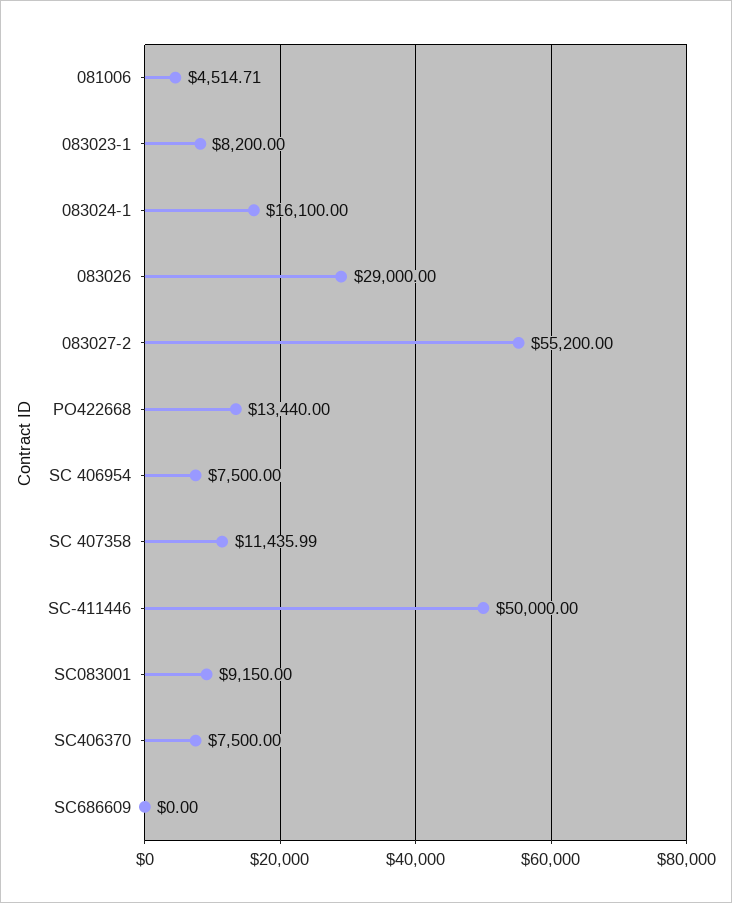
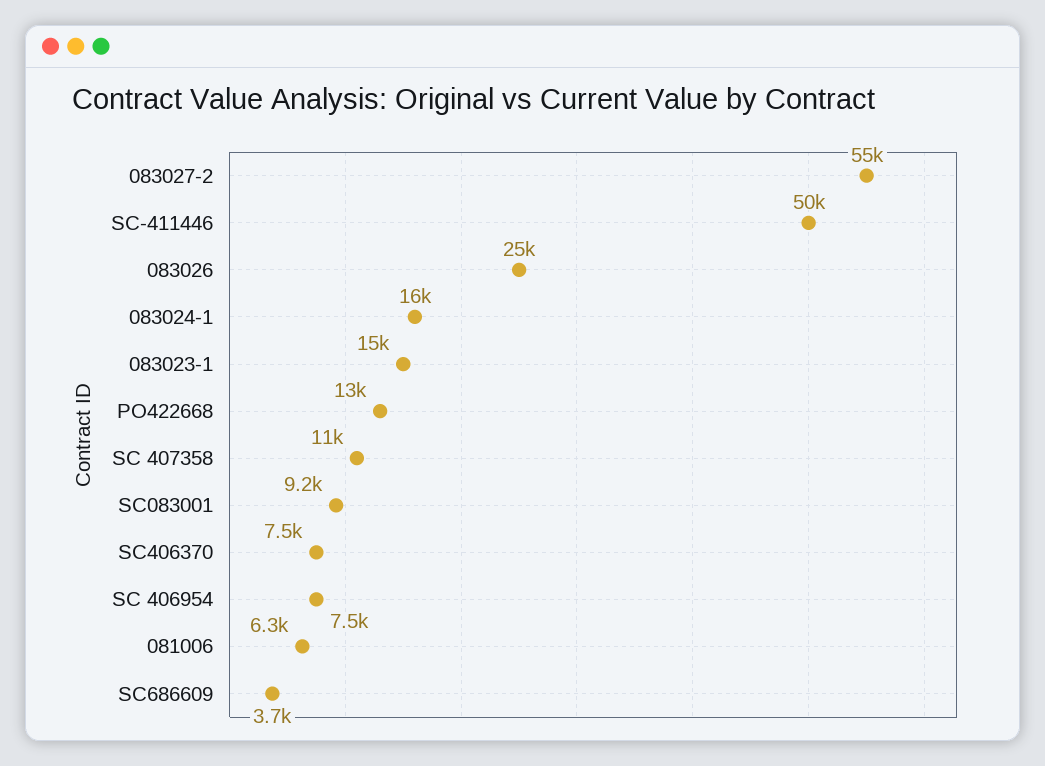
  {
-   "081006": 4514.71,
+   "081006": 6300,
-   "083023-1": 8200,
+   "083023-1": 15000,
    "083024-1": 16100,
-   "083026": 29000,
+   "083026": 25000,
    "083027-2": 55200,
    "PO422668": 13440,
    "SC 406954": 7500,
    "SC 407358": 11435.99,
    "SC-411446": 50000,
    "SC083001": 9150,
    "SC406370": 7500,
-   "SC686609": 0
+   "SC686609": 3700
  }

